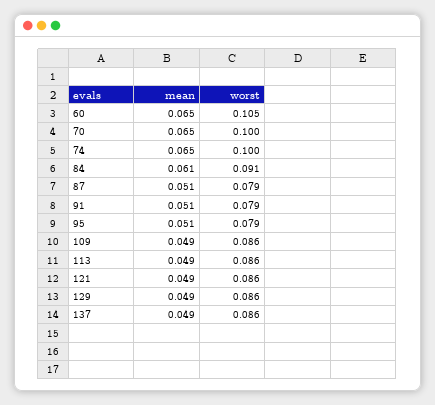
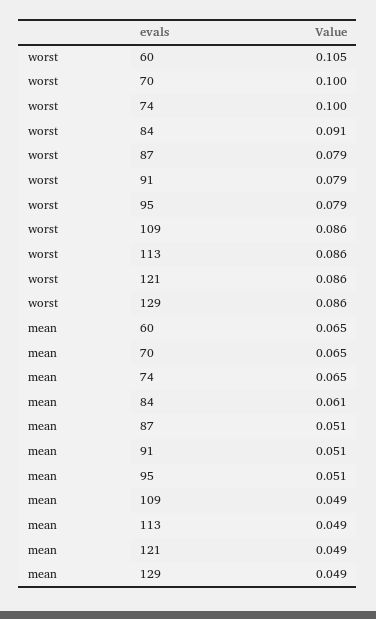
  {
    "mean": {
      "60": 0.065,
      "70": 0.065,
      "74": 0.065,
      "84": 0.061,
      "87": 0.051,
      "91": 0.051,
      "95": 0.051,
      "109": 0.049,
      "113": 0.049,
      "121": 0.049,
-     "129": 0.049,
+     "129": 0.049
-     "137": 0.049
    },
    "worst": {
      "60": 0.105,
      "70": 0.1,
      "74": 0.1,
      "84": 0.091,
      "87": 0.079,
      "91": 0.079,
      "95": 0.079,
      "109": 0.086,
      "113": 0.086,
      "121": 0.086,
-     "129": 0.086,
+     "129": 0.086
-     "137": 0.086
    }
  }

